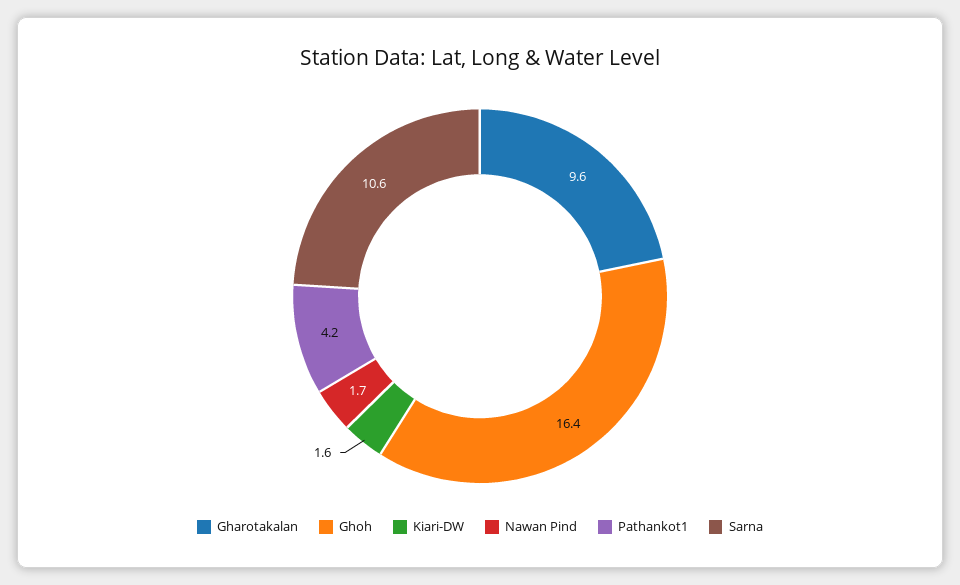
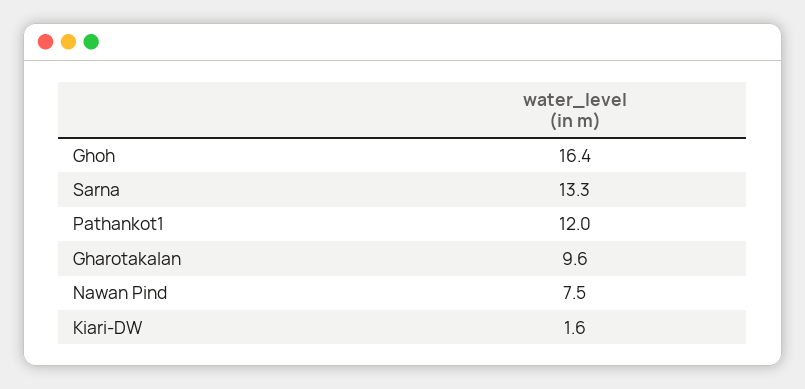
  {
    "Gharotakalan": 9.6,
    "Ghoh": 16.4,
    "Kiari-DW": 1.6,
-   "Nawan Pind": 1.7,
+   "Nawan Pind": 7.5,
-   "Pathankot1": 4.2,
+   "Pathankot1": 12,
-   "Sarna": 10.6
+   "Sarna": 13.3
  }

